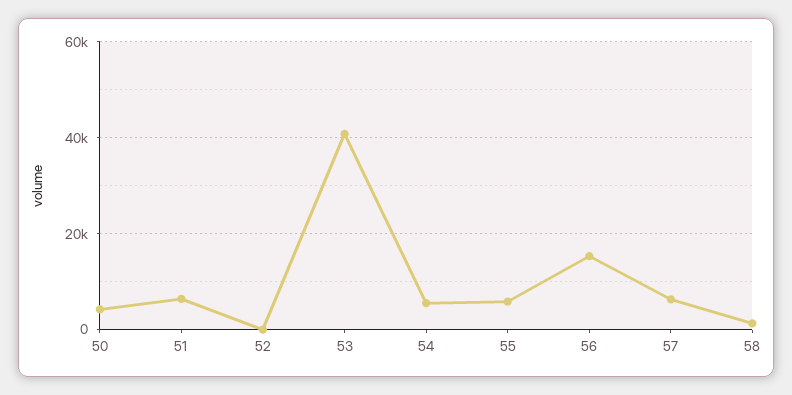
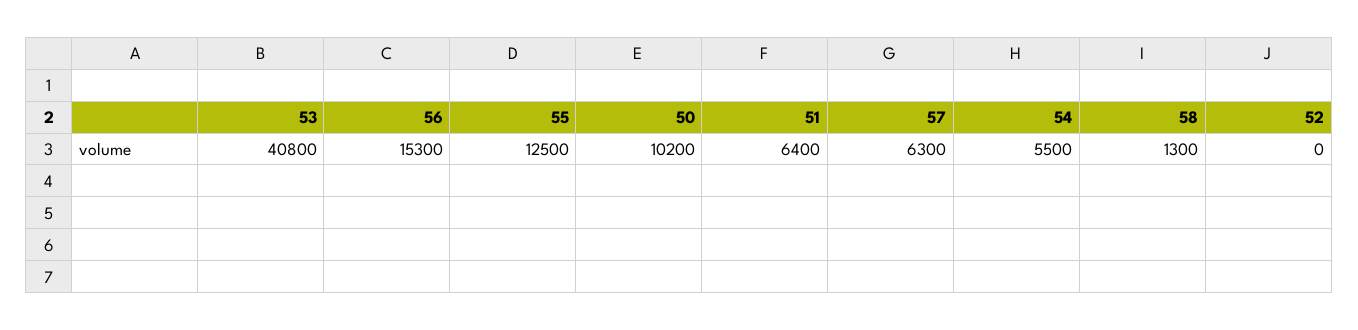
  {
-   "50": 4000,
+   "50": 10200,
    "51": 6400,
    "52": 0,
    "53": 40800,
    "54": 5500,
-   "55": 6000,
+   "55": 12500,
    "56": 15300,
    "57": 6300,
    "58": 1300
  }

